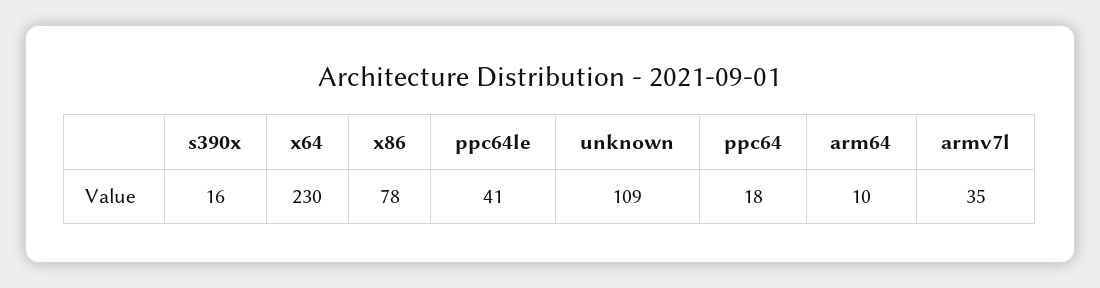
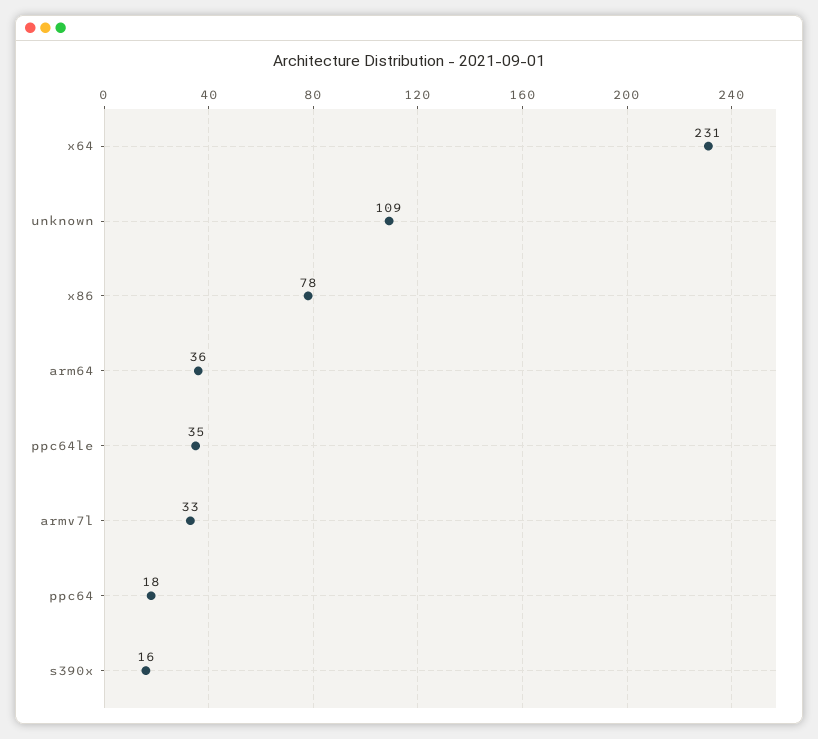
  {
    "s390x": 16,
-   "x64": 230,
+   "x64": 231,
    "x86": 78,
-   "ppc64le": 41,
+   "ppc64le": 35,
    "unknown": 109,
    "ppc64": 18,
-   "arm64": 10,
+   "arm64": 36,
-   "armv7l": 35
+   "armv7l": 33
  }

